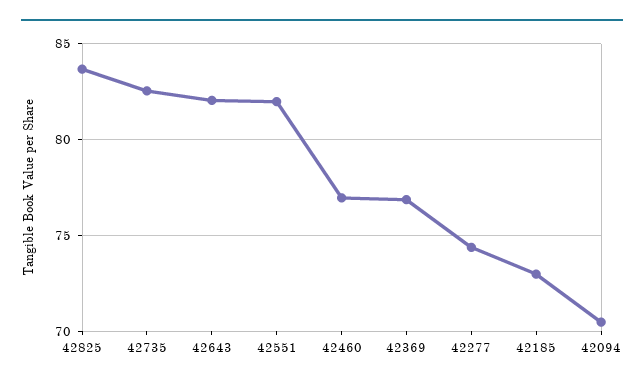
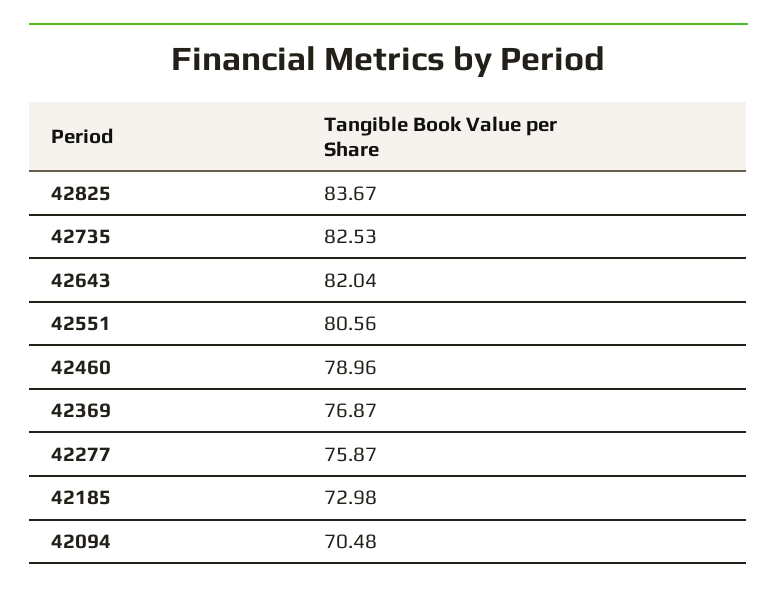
  {
    "42825": 83.67,
    "42735": 82.53,
    "42643": 82.04,
-   "42551": 82,
+   "42551": 80.56,
-   "42460": 77,
+   "42460": 78.96,
    "42369": 76.87,
-   "42277": 74.5,
+   "42277": 75.87,
    "42185": 72.98,
    "42094": 70.48
  }

